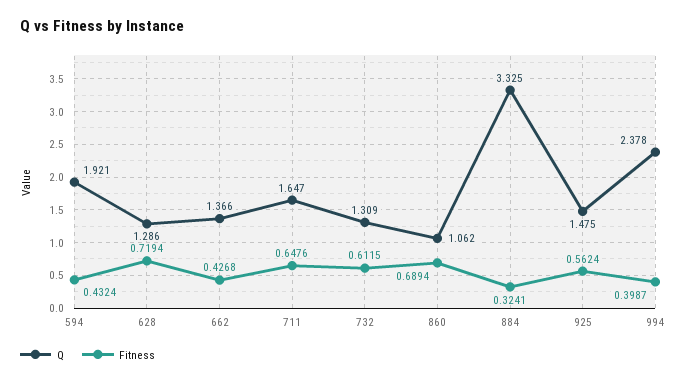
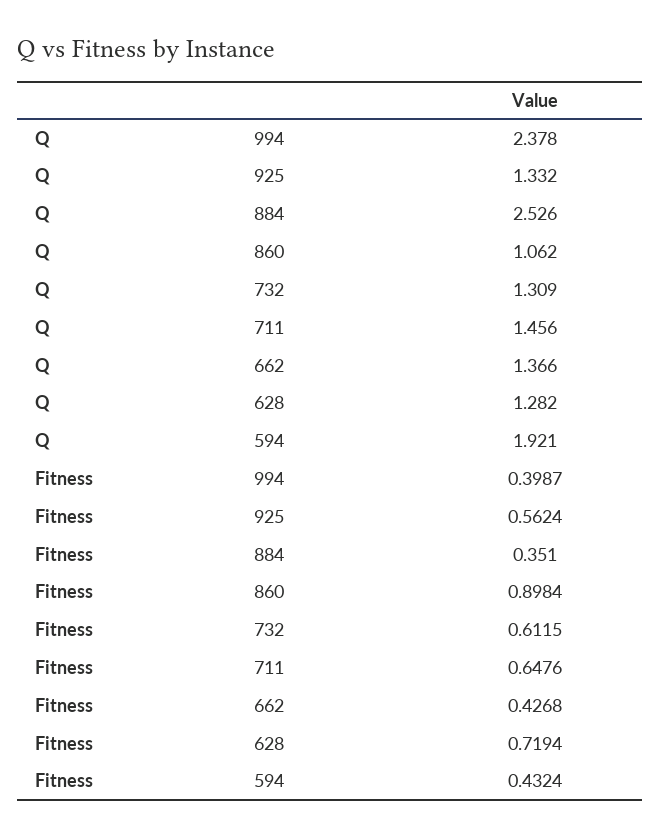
  {
    "Q": {
      "594": 1.921,
-     "628": 1.286,
+     "628": 1.282,
      "662": 1.366,
-     "711": 1.647,
+     "711": 1.456,
      "732": 1.309,
      "860": 1.062,
-     "884": 3.325,
+     "884": 2.526,
-     "925": 1.475,
+     "925": 1.332,
      "994": 2.378
    },
    "Fitness": {
      "594": 0.4324,
      "628": 0.7194,
      "662": 0.4268,
      "711": 0.6476,
      "732": 0.6115,
-     "860": 0.6894,
+     "860": 0.8984,
-     "884": 0.3241,
+     "884": 0.351,
      "925": 0.5624,
      "994": 0.3987
    }
  }

